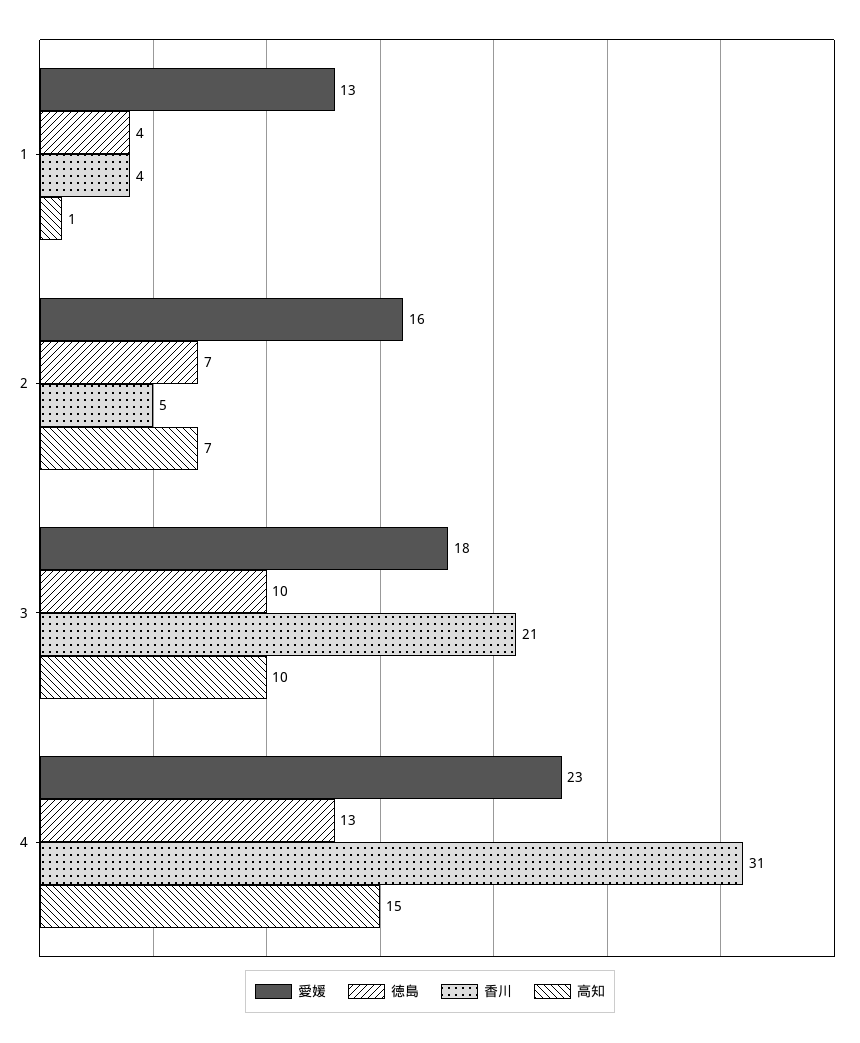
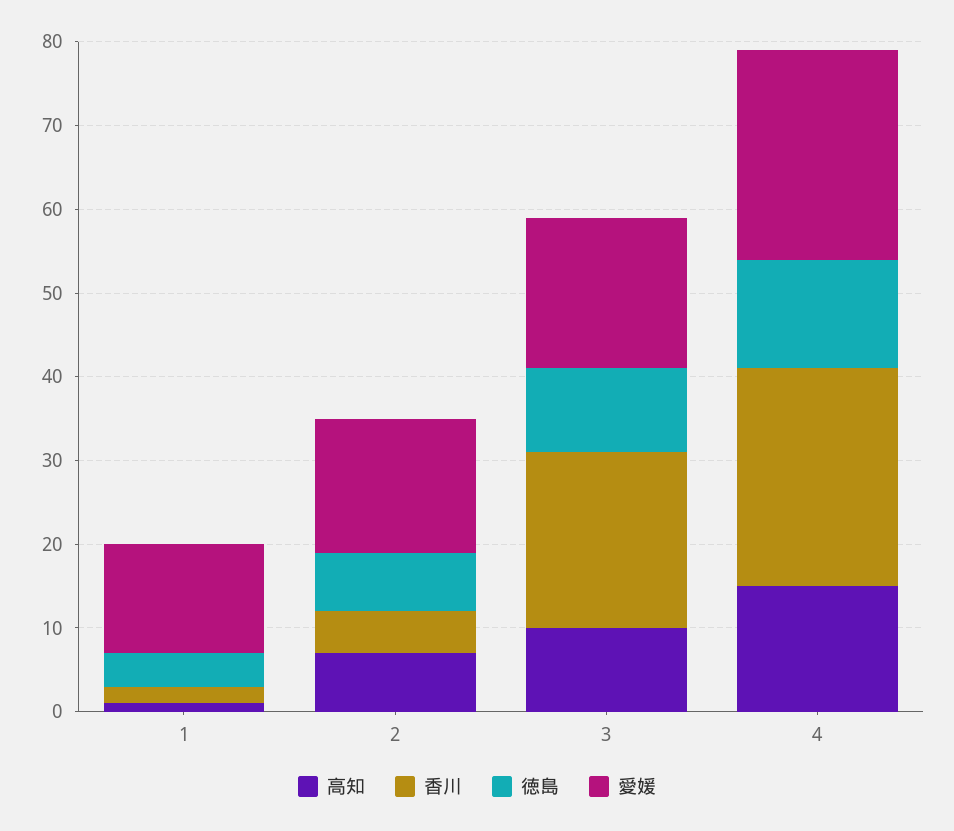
  {
    "愛媛": {
      "1": 13,
      "2": 16,
      "3": 18,
-     "4": 23
+     "4": 25
    },
    "徳島": {
      "1": 4,
      "2": 7,
      "3": 10,
      "4": 13
    },
    "香川": {
-     "1": 4,
+     "1": 2,
      "2": 5,
      "3": 21,
-     "4": 31
+     "4": 26
    },
    "高知": {
      "1": 1,
      "2": 7,
      "3": 10,
      "4": 15
    }
  }

